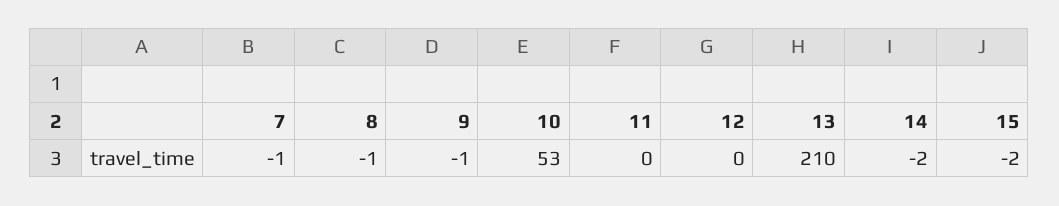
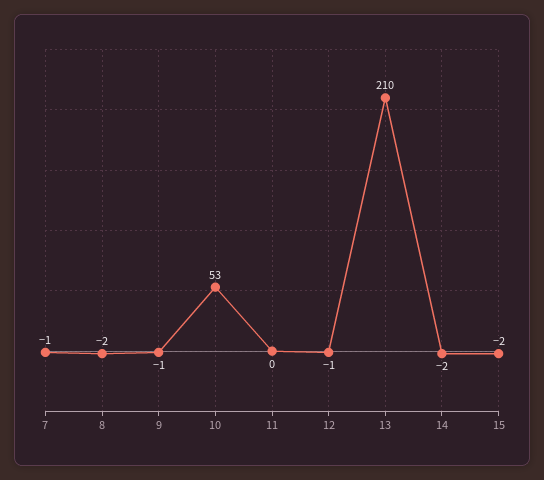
  {
    "7": -1,
-   "8": -1,
+   "8": -2,
    "9": -1,
    "10": 53,
    "11": 0,
-   "12": 0,
+   "12": -1,
    "13": 210,
    "14": -2,
    "15": -2
  }

